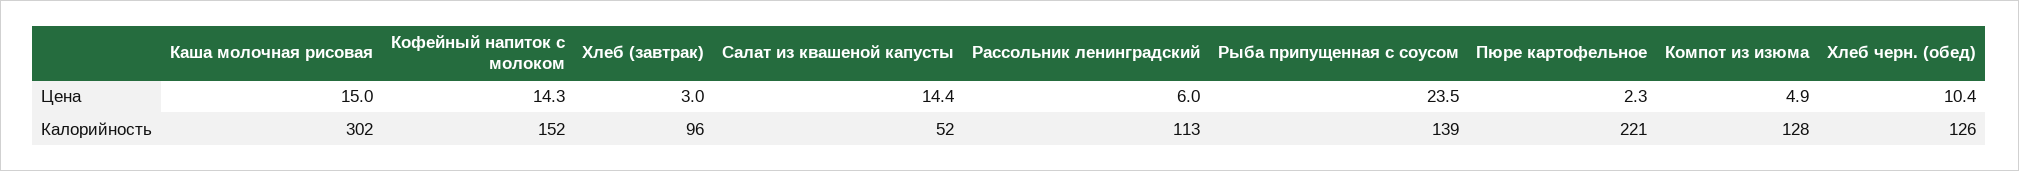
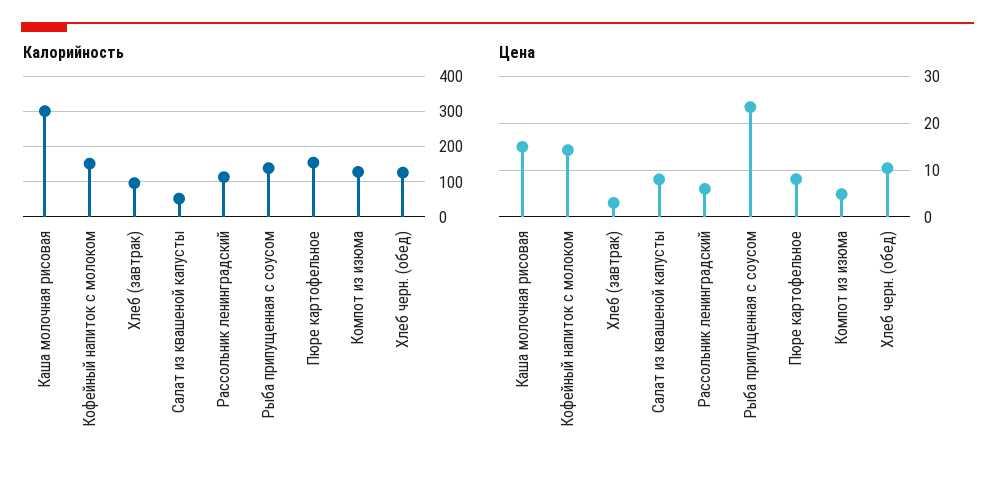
  {
    "Цена": {
      "Каша молочная рисовая": 15,
      "Кофейный напиток с молоком": 14.3,
      "Хлеб (завтрак)": 3,
-     "Салат из квашеной капусты": 14.4,
+     "Салат из квашеной капусты": 8,
      "Рассольник ленинградский": 6,
      "Рыба припущенная с соусом": 23.5,
-     "Пюре картофельное": 2.3,
+     "Пюре картофельное": 8,
      "Компот из изюма": 4.9,
      "Хлеб черн. (обед)": 10.4
    },
    "Калорийность": {
      "Каша молочная рисовая": 302,
      "Кофейный напиток с молоком": 152,
      "Хлеб (завтрак)": 96,
      "Салат из квашеной капусты": 52,
      "Рассольник ленинградский": 113,
      "Рыба припущенная с соусом": 139,
-     "Пюре картофельное": 221,
+     "Пюре картофельное": 160,
      "Компот из изюма": 128,
      "Хлеб черн. (обед)": 126
    }
  }

